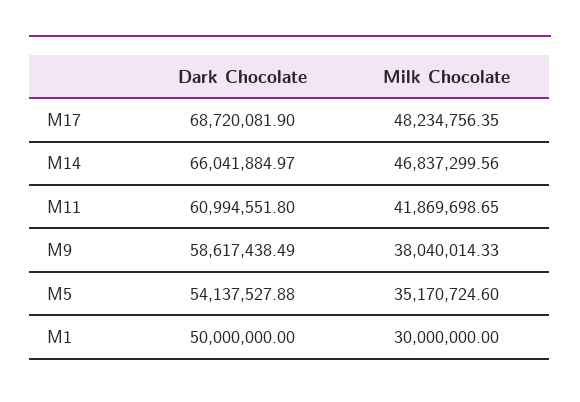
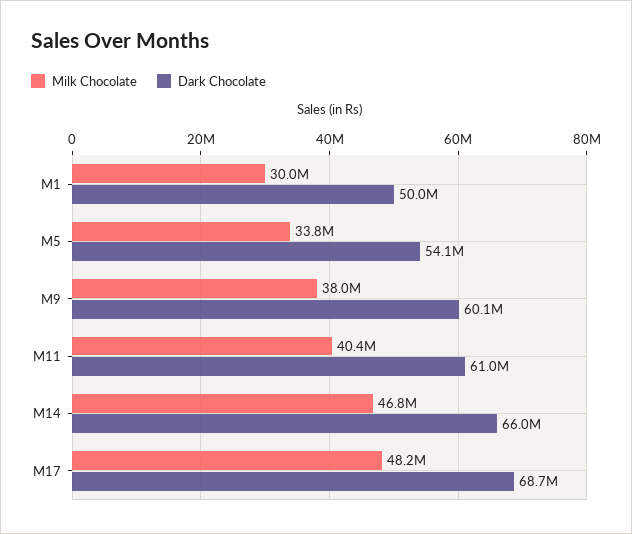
  {
    "Dark Chocolate": {
      "M17": 68720081.9,
      "M14": 66041884.97,
      "M11": 60994551.8,
-     "M9": 58617438.49,
+     "M9": 60100000,
      "M5": 54137527.88,
      "M1": 50000000
    },
    "Milk Chocolate": {
      "M17": 48234756.35,
      "M14": 46837299.56,
-     "M11": 41869698.65,
+     "M11": 40400000,
      "M9": 38040014.33,
-     "M5": 35170724.6,
+     "M5": 33800000,
      "M1": 30000000
    }
  }

